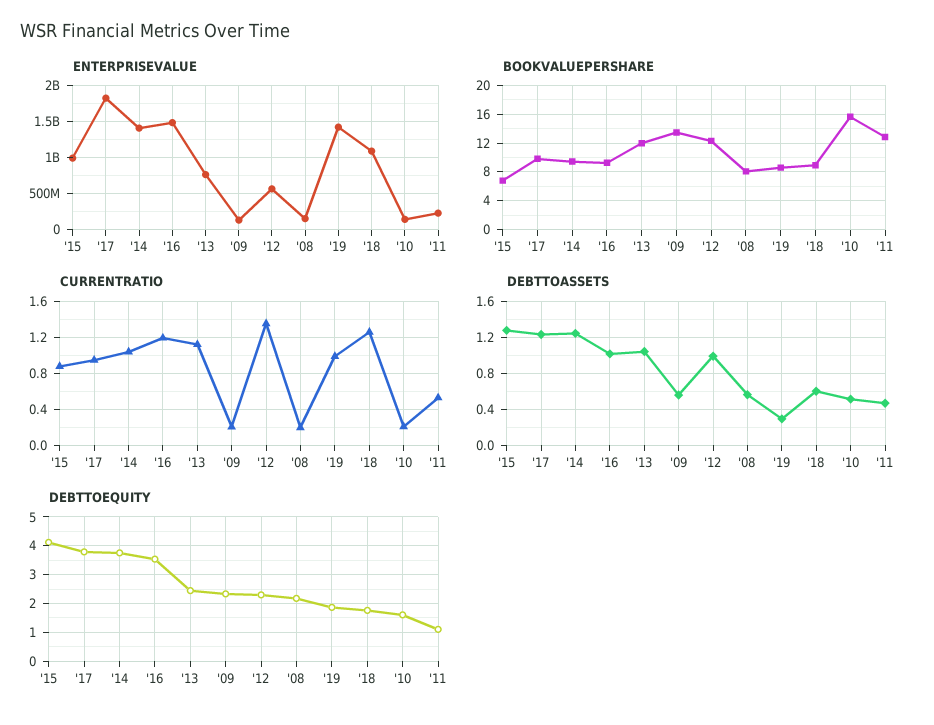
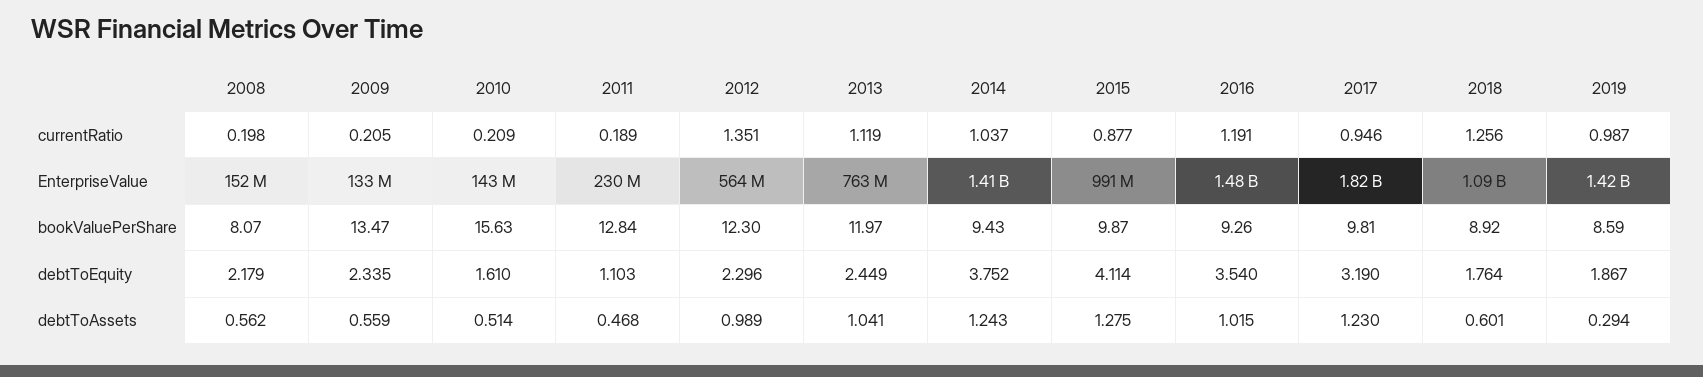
  {
    "ENTERPRISEVALUE": {
      "'15": 991000000,
      "'17": 1820000000,
      "'14": 1410000000,
      "'16": 1480000000,
      "'13": 763000000,
      "'09": 133000000,
      "'12": 564000000,
      "'08": 152000000,
      "'19": 1420000000,
      "'18": 1090000000,
      "'10": 143000000,
      "'11": 230000000
    },
    "BOOKVALUEPERSHARE": {
-     "'15": 7,
+     "'15": 9.87,
      "'17": 9.81,
      "'14": 9.43,
      "'16": 9.26,
      "'13": 11.97,
      "'09": 13.47,
      "'12": 12.3,
      "'08": 8.07,
      "'19": 8.59,
      "'18": 8.92,
      "'10": 15.63,
      "'11": 12.84
    },
    "CURRENTRATIO": {
      "'15": 0.877,
      "'17": 0.946,
      "'14": 1.037,
      "'16": 1.191,
      "'13": 1.119,
      "'09": 0.205,
      "'12": 1.351,
      "'08": 0.198,
      "'19": 0.987,
      "'18": 1.256,
      "'10": 0.209,
-     "'11": 0.5
+     "'11": 0.189
    },
    "DEBTTOASSETS": {
      "'15": 1.275,
      "'17": 1.23,
      "'14": 1.243,
      "'16": 1.015,
      "'13": 1.041,
      "'09": 0.559,
      "'12": 0.989,
      "'08": 0.562,
      "'19": 0.294,
      "'18": 0.601,
      "'10": 0.514,
      "'11": 0.468
    },
    "DEBTTOEQUITY": {
      "'15": 4.114,
-     "'17": 3.75,
+     "'17": 3.19,
      "'14": 3.752,
      "'16": 3.54,
      "'13": 2.449,
      "'09": 2.335,
      "'12": 2.296,
      "'08": 2.179,
      "'19": 1.867,
      "'18": 1.764,
      "'10": 1.61,
      "'11": 1.103
    }
  }

